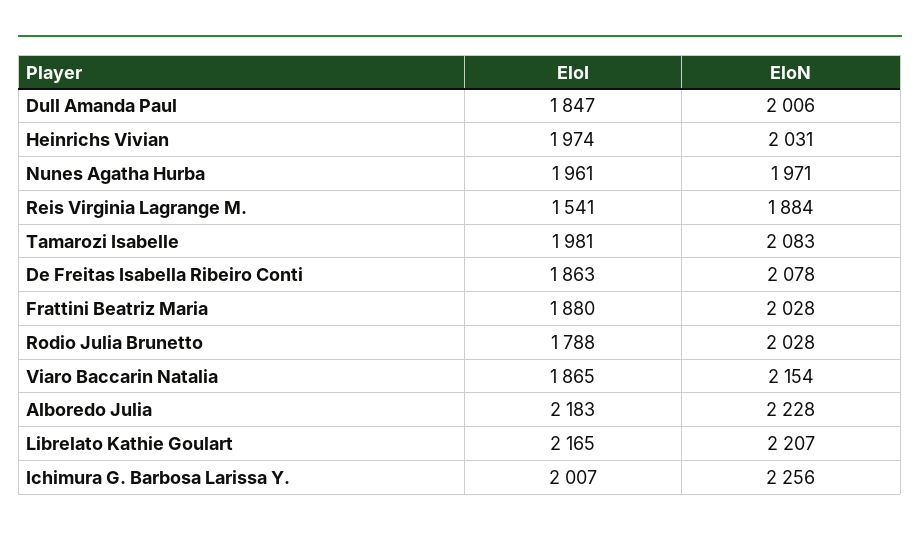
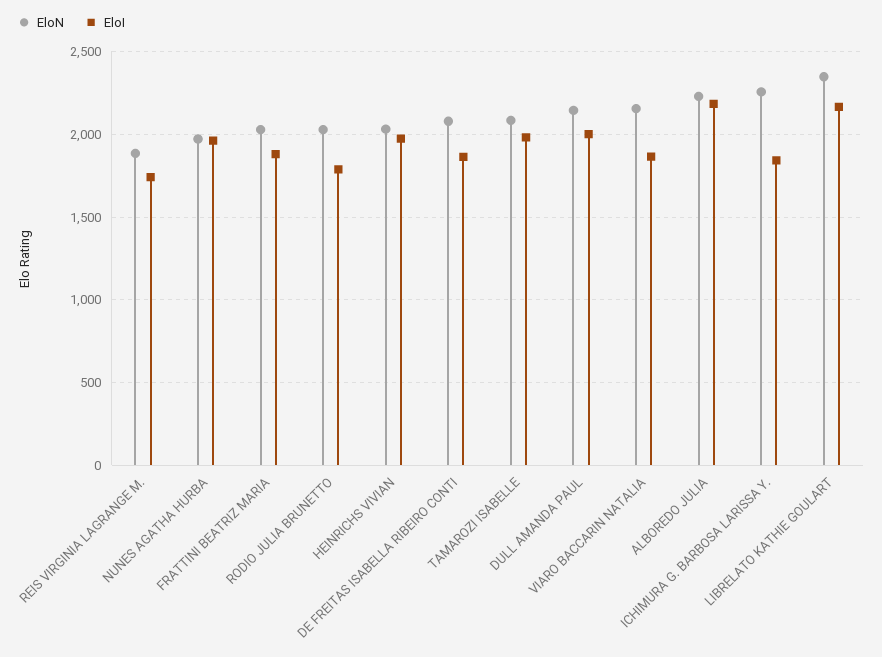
  {
    "EloI": {
-     "Dull Amanda Paul": 1847,
+     "Dull Amanda Paul": 2000,
      "Heinrichs Vivian": 1974,
      "Nunes Agatha Hurba": 1961,
-     "Reis Virginia Lagrange M.": 1541,
+     "Reis Virginia Lagrange M.": 1750,
      "Tamarozi Isabelle": 1981,
      "De Freitas Isabella Ribeiro Conti": 1863,
      "Frattini Beatriz Maria": 1880,
      "Rodio Julia Brunetto": 1788,
      "Viaro Baccarin Natalia": 1865,
      "Alboredo Julia": 2183,
      "Librelato Kathie Goulart": 2165,
-     "Ichimura G. Barbosa Larissa Y.": 2007
+     "Ichimura G. Barbosa Larissa Y.": 1850
    },
    "EloN": {
-     "Dull Amanda Paul": 2006,
+     "Dull Amanda Paul": 2150,
      "Heinrichs Vivian": 2031,
      "Nunes Agatha Hurba": 1971,
      "Reis Virginia Lagrange M.": 1884,
      "Tamarozi Isabelle": 2083,
      "De Freitas Isabella Ribeiro Conti": 2078,
      "Frattini Beatriz Maria": 2028,
      "Rodio Julia Brunetto": 2028,
      "Viaro Baccarin Natalia": 2154,
      "Alboredo Julia": 2228,
-     "Librelato Kathie Goulart": 2207,
+     "Librelato Kathie Goulart": 2350,
      "Ichimura G. Barbosa Larissa Y.": 2256
    }
  }

